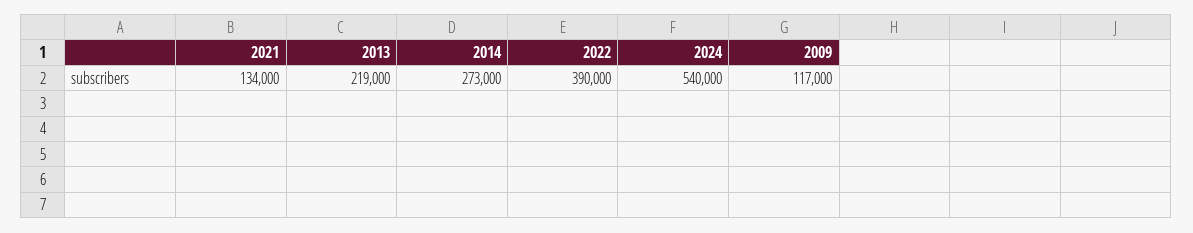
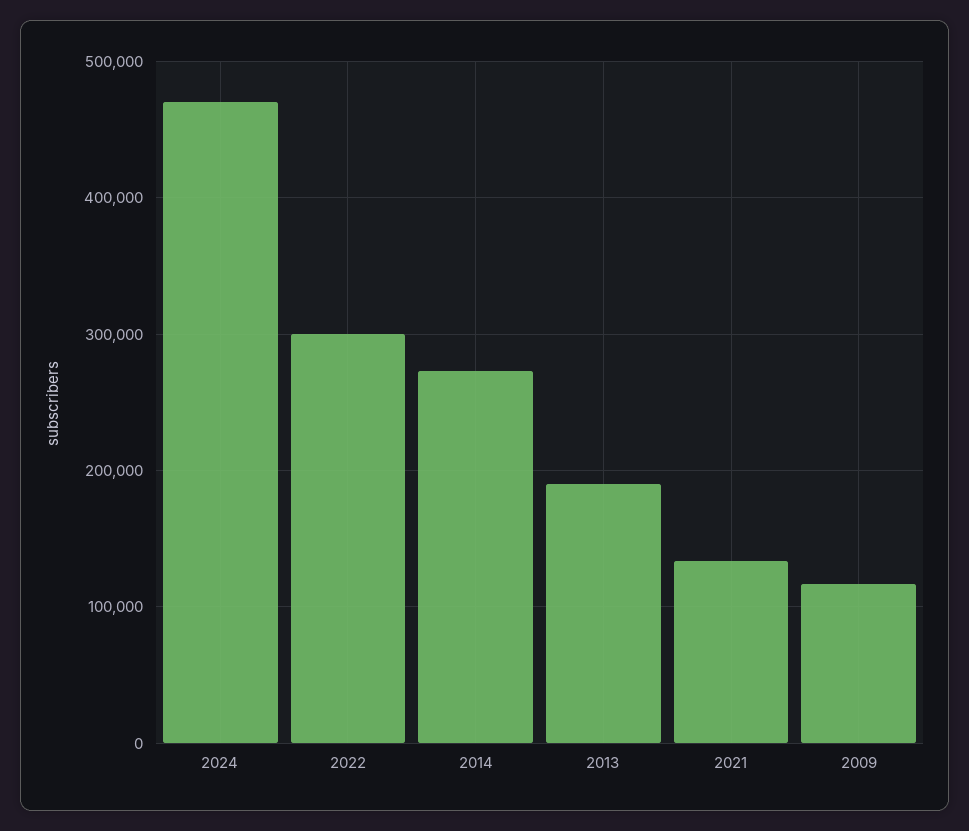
  {
    "2021": 134000,
-   "2013": 219000,
+   "2013": 190000,
    "2014": 273000,
-   "2022": 390000,
+   "2022": 300000,
-   "2024": 540000,
+   "2024": 470000,
    "2009": 117000
  }

